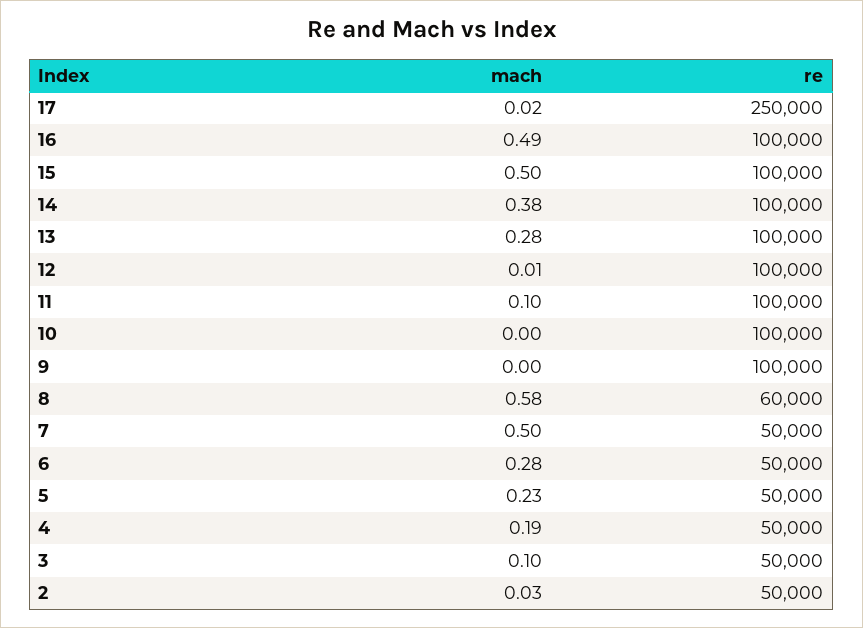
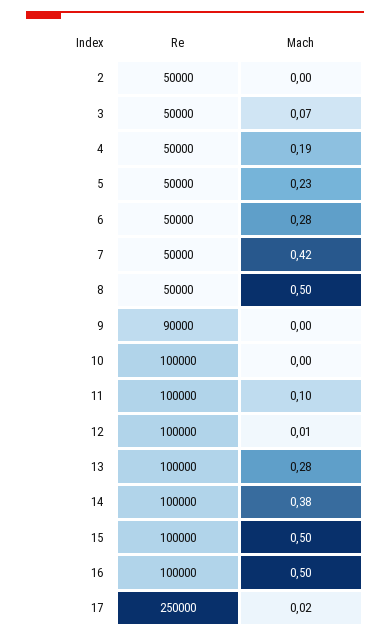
  {
    "mach": {
      "17": 0.02,
-     "16": 0.49,
+     "16": 0.5,
      "15": 0.5,
      "14": 0.38,
      "13": 0.28,
      "12": 0.01,
      "11": 0.1,
      "10": 0,
      "9": 0,
-     "8": 0.58,
+     "8": 0.5,
-     "7": 0.5,
+     "7": 0.42,
      "6": 0.28,
      "5": 0.23,
      "4": 0.19,
-     "3": 0.1,
+     "3": 0.07,
-     "2": 0.03
+     "2": 0
    },
    "re": {
      "17": 250000,
      "16": 100000,
      "15": 100000,
      "14": 100000,
      "13": 100000,
      "12": 100000,
      "11": 100000,
      "10": 100000,
-     "9": 100000,
+     "9": 90000,
-     "8": 60000,
+     "8": 50000,
      "7": 50000,
      "6": 50000,
      "5": 50000,
      "4": 50000,
      "3": 50000,
      "2": 50000
    }
  }

